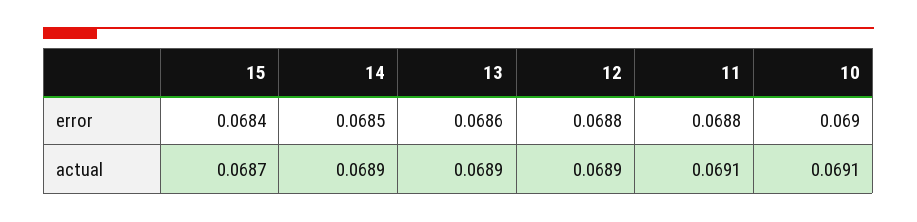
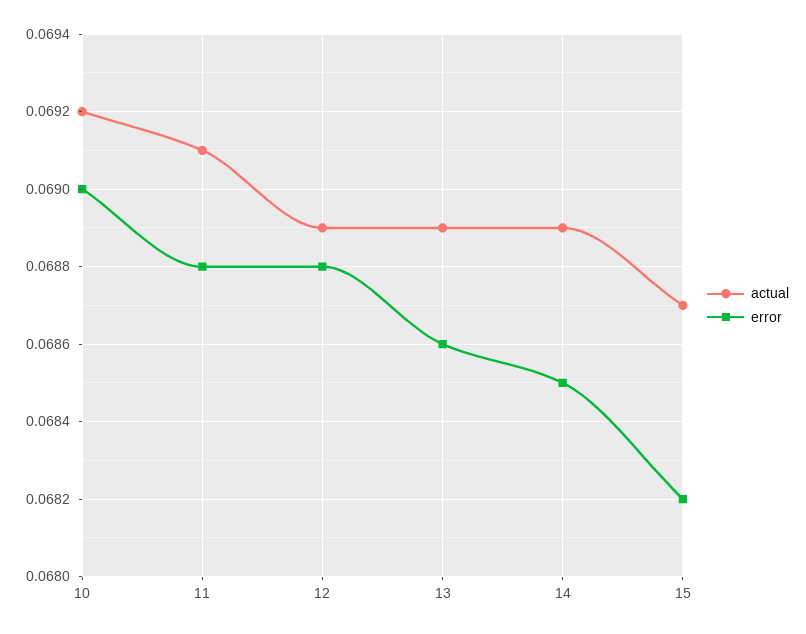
  {
    "error": {
-     "15": 0.0684,
+     "15": 0.0682,
      "14": 0.0685,
      "13": 0.0686,
      "12": 0.0688,
      "11": 0.0688,
      "10": 0.069
    },
    "actual": {
      "15": 0.0687,
      "14": 0.0689,
      "13": 0.0689,
      "12": 0.0689,
      "11": 0.0691,
-     "10": 0.0691
+     "10": 0.0692
    }
  }

